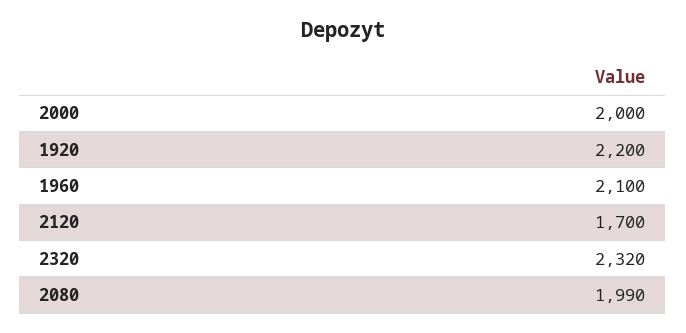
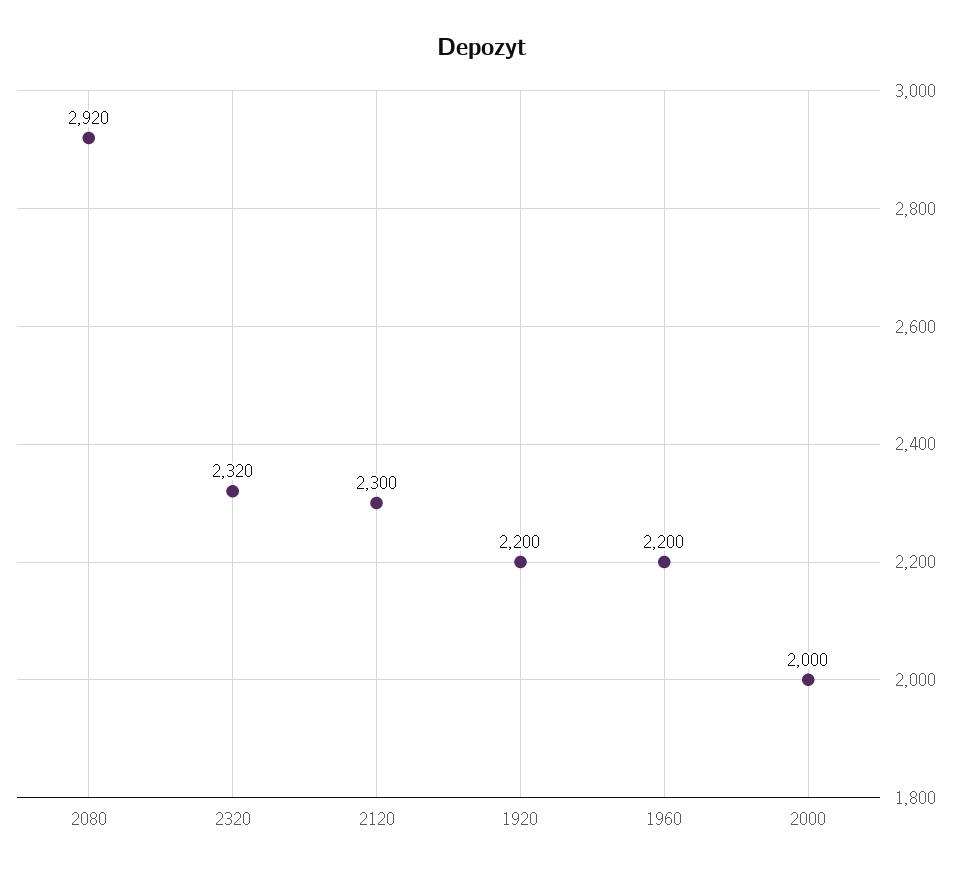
  {
    "2000": 2000,
    "1920": 2200,
-   "1960": 2100,
+   "1960": 2200,
-   "2120": 1700,
+   "2120": 2300,
    "2320": 2320,
-   "2080": 1990
+   "2080": 2920
  }

